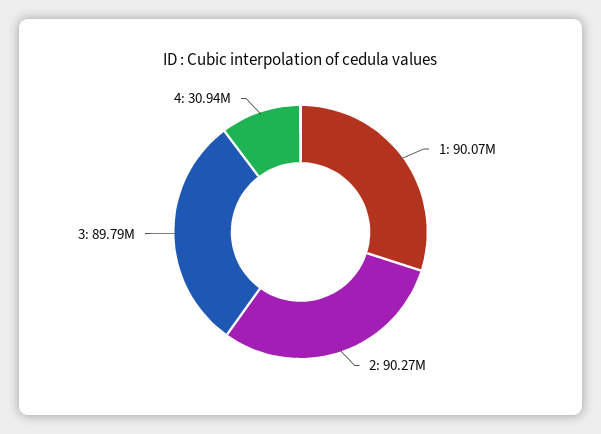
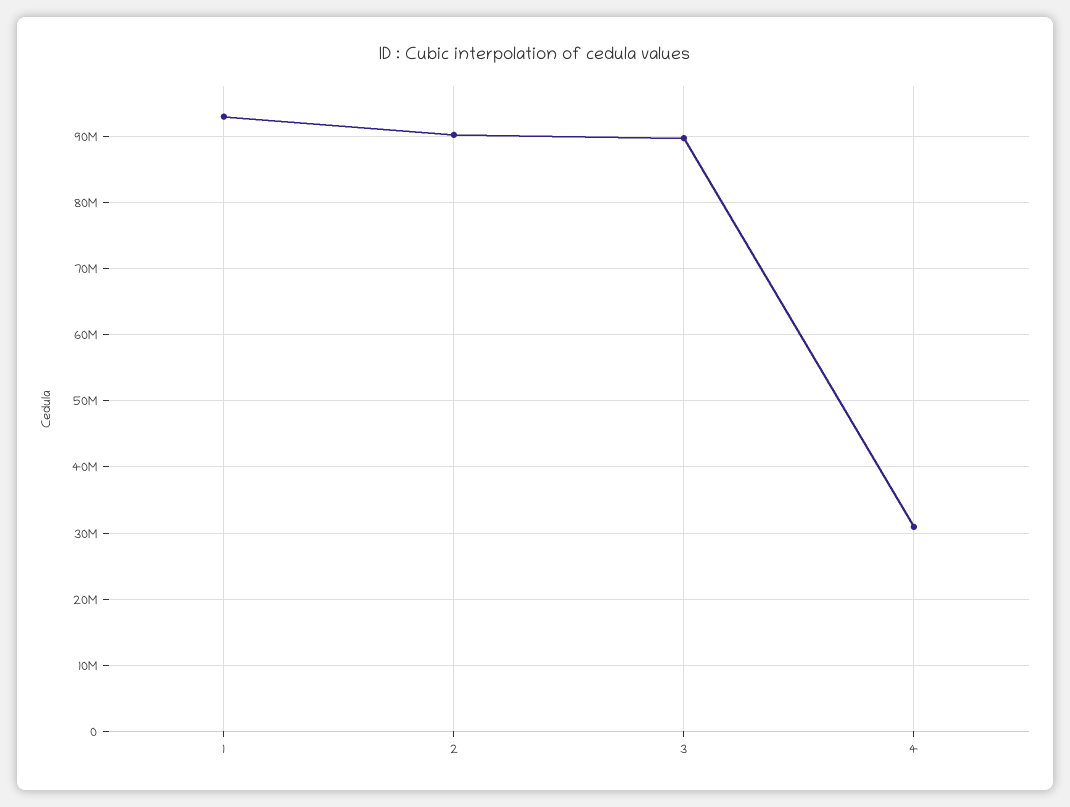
  {
-   "1": 90070000,
+   "1": 93000000,
    "2": 90270000,
    "3": 89790000,
    "4": 30940000
  }

